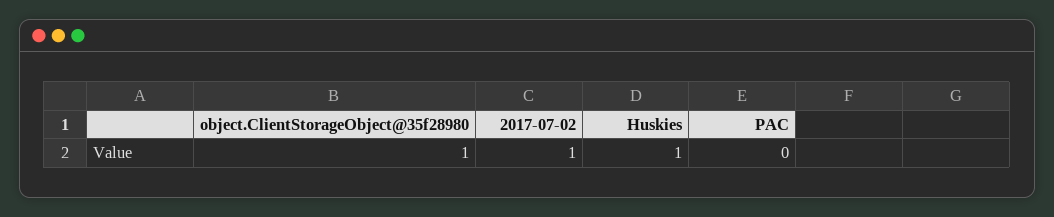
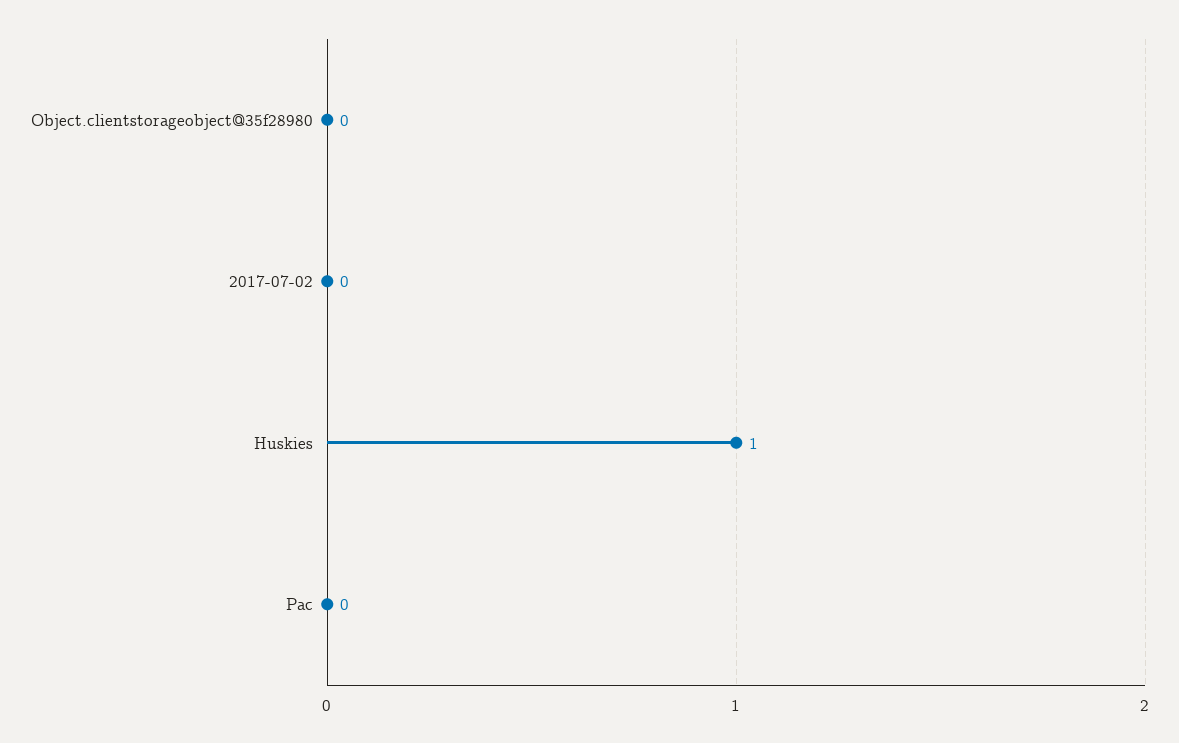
  {
-   "object.ClientStorageObject@35f28980": 1,
+   "object.ClientStorageObject@35f28980": 0,
-   "2017-07-02": 1,
+   "2017-07-02": 0,
    "Huskies": 1,
    "PAC": 0
  }

